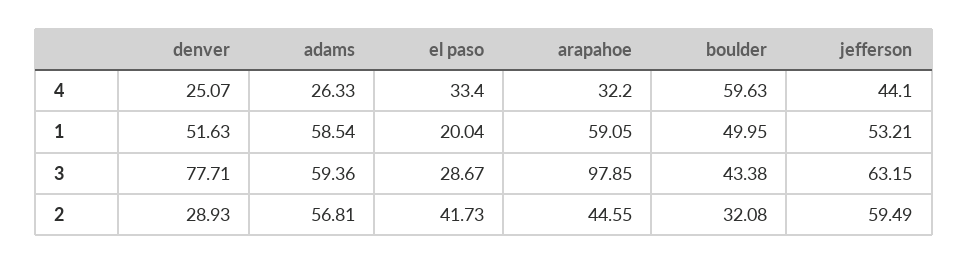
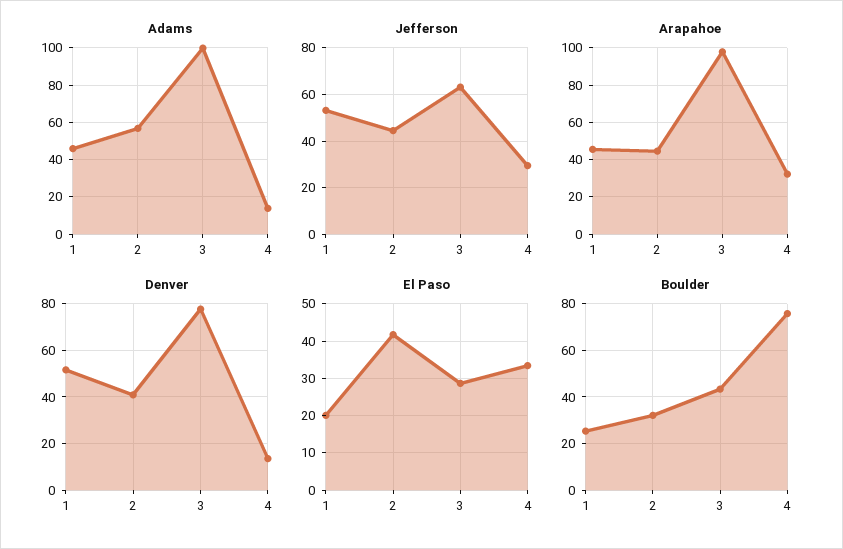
  {
    "denver": {
-     "4": 25.07,
+     "4": 15,
      "1": 51.63,
      "3": 77.71,
-     "2": 28.93
+     "2": 40
    },
    "adams": {
-     "4": 26.33,
+     "4": 15,
-     "1": 58.54,
+     "1": 45,
-     "3": 59.36,
+     "3": 100,
      "2": 56.81
    },
    "el paso": {
      "4": 33.4,
      "1": 20.04,
      "3": 28.67,
      "2": 41.73
    },
    "arapahoe": {
      "4": 32.2,
-     "1": 59.05,
+     "1": 45,
      "3": 97.85,
      "2": 44.55
    },
    "boulder": {
-     "4": 59.63,
+     "4": 75,
-     "1": 49.95,
+     "1": 25,
      "3": 43.38,
      "2": 32.08
    },
    "jefferson": {
-     "4": 44.1,
+     "4": 30,
      "1": 53.21,
      "3": 63.15,
-     "2": 59.49
+     "2": 45
    }
  }

